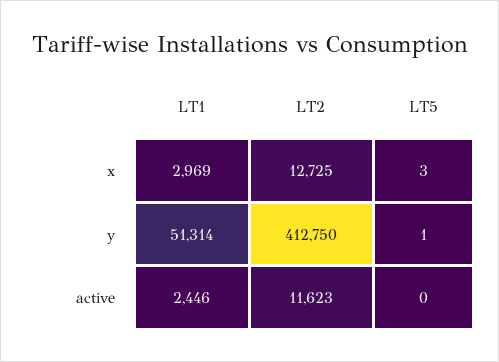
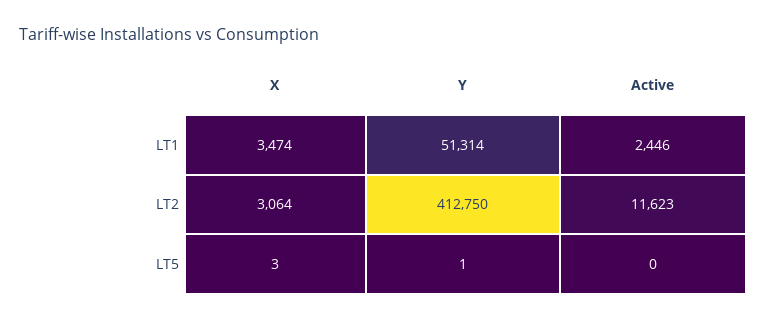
  {
    "LT1": {
-     "x": 2969,
+     "x": 3474,
      "y": 51314,
      "active": 2446
    },
    "LT2": {
-     "x": 12725,
+     "x": 3064,
      "y": 412750,
      "active": 11623
    },
    "LT5": {
      "x": 3,
      "y": 1,
      "active": 0
    }
  }

